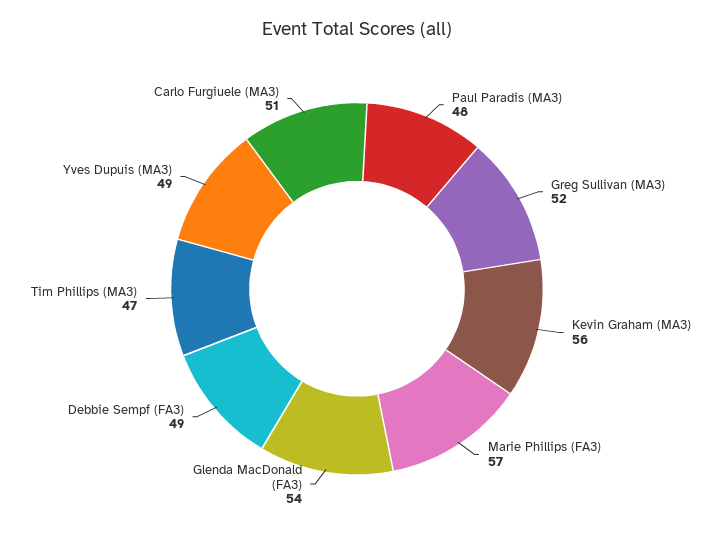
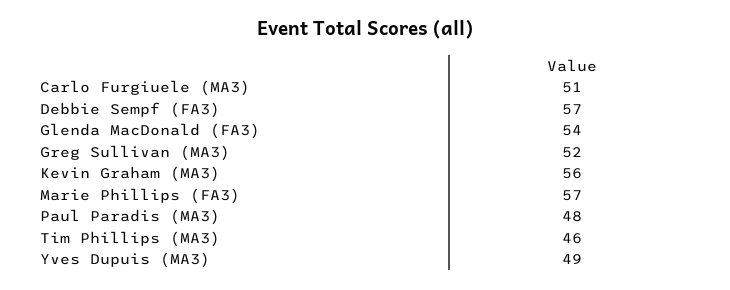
  {
    "Paul Paradis (MA3)": 48,
    "Greg Sullivan (MA3)": 52,
    "Kevin Graham (MA3)": 56,
    "Marie Phillips (FA3)": 57,
    "Glenda MacDonald (FA3)": 54,
-   "Debbie Sempf (FA3)": 49,
+   "Debbie Sempf (FA3)": 57,
-   "Tim Phillips (MA3)": 47,
+   "Tim Phillips (MA3)": 46,
    "Yves Dupuis (MA3)": 49,
    "Carlo Furgiuele (MA3)": 51
  }

